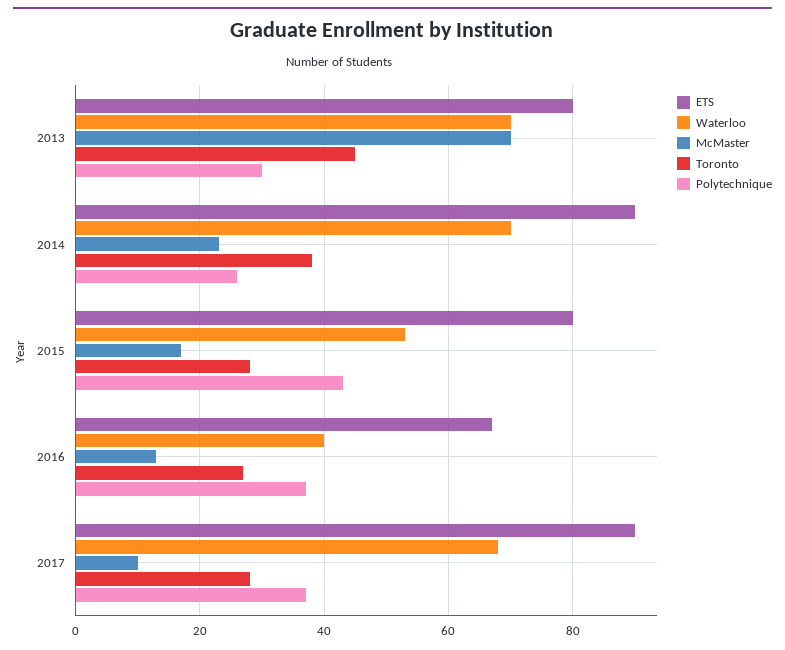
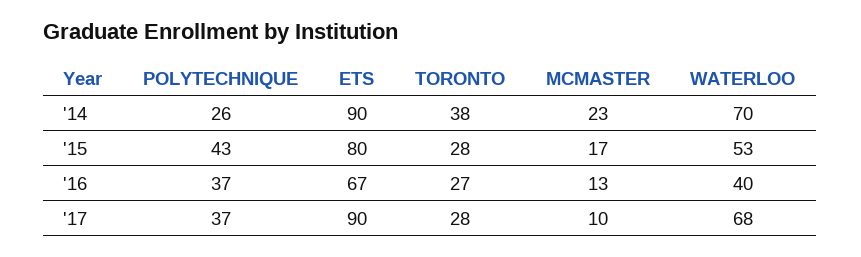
  {
    "ETS": {
-     "2013": 80,
      "2014": 90,
      "2015": 80,
      "2016": 67,
      "2017": 90
    },
    "Waterloo": {
-     "2013": 70,
      "2014": 70,
      "2015": 53,
      "2016": 40,
      "2017": 68
    },
    "McMaster": {
-     "2013": 70,
      "2014": 23,
      "2015": 17,
      "2016": 13,
      "2017": 10
    },
    "Toronto": {
-     "2013": 45,
      "2014": 38,
      "2015": 28,
      "2016": 27,
      "2017": 28
    },
    "Polytechnique": {
-     "2013": 30,
      "2014": 26,
      "2015": 43,
      "2016": 37,
      "2017": 37
    }
  }

